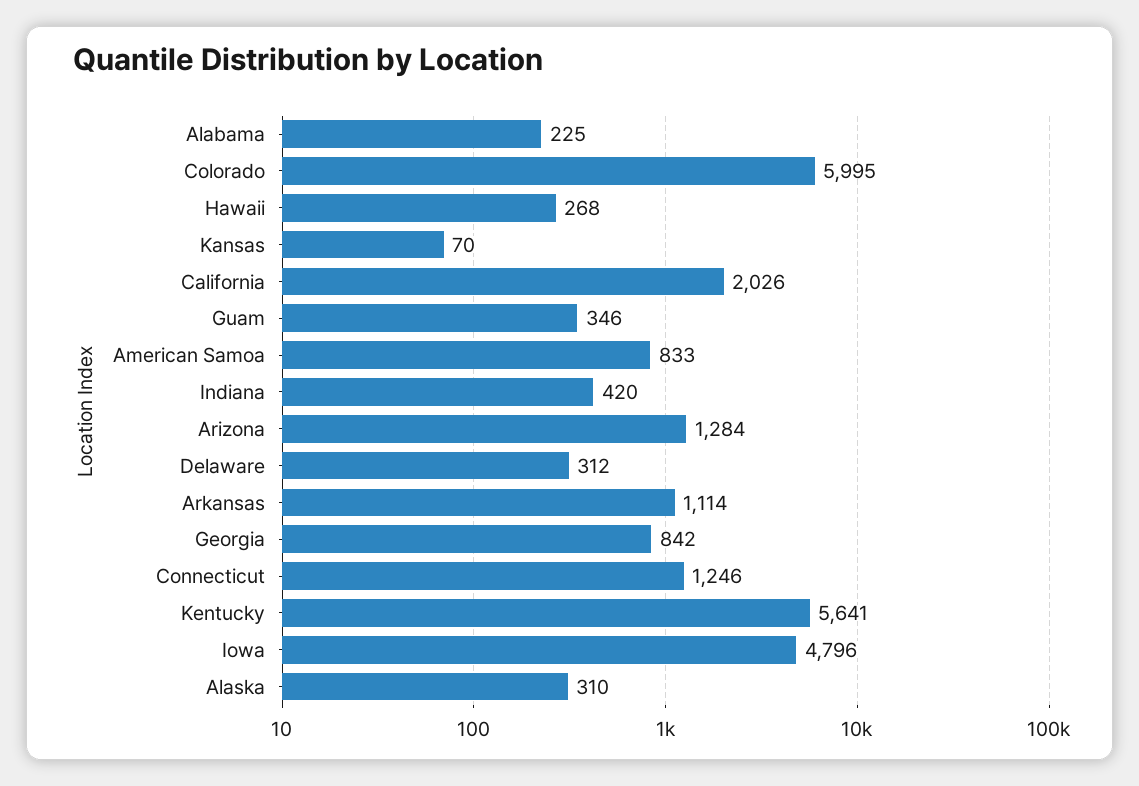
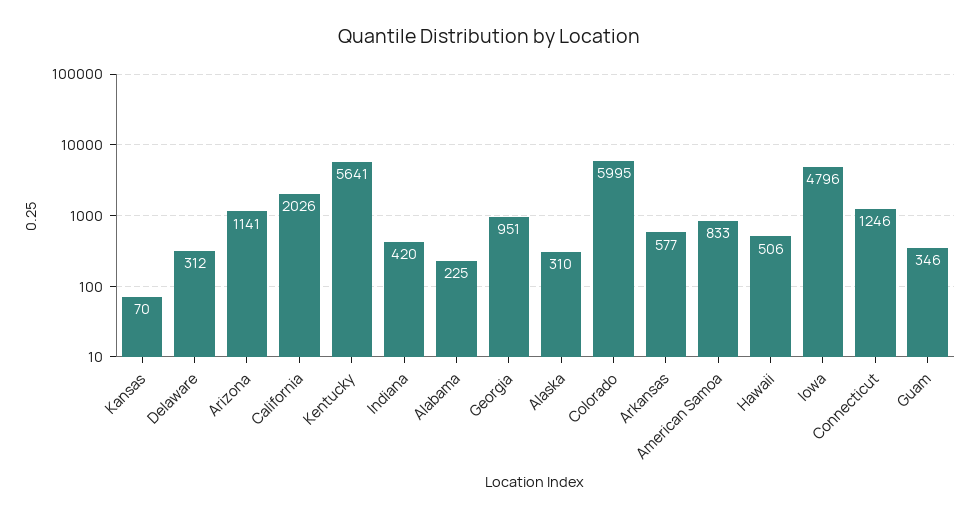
  {
    "Alabama": 225,
    "Colorado": 5995,
-   "Hawaii": 268,
+   "Hawaii": 506,
    "Kansas": 70,
    "California": 2026,
    "Guam": 346,
    "American Samoa": 833,
    "Indiana": 420,
-   "Arizona": 1284,
+   "Arizona": 1141,
    "Delaware": 312,
-   "Arkansas": 1114,
+   "Arkansas": 577,
-   "Georgia": 842,
+   "Georgia": 951,
    "Connecticut": 1246,
    "Kentucky": 5641,
    "Iowa": 4796,
    "Alaska": 310
  }

